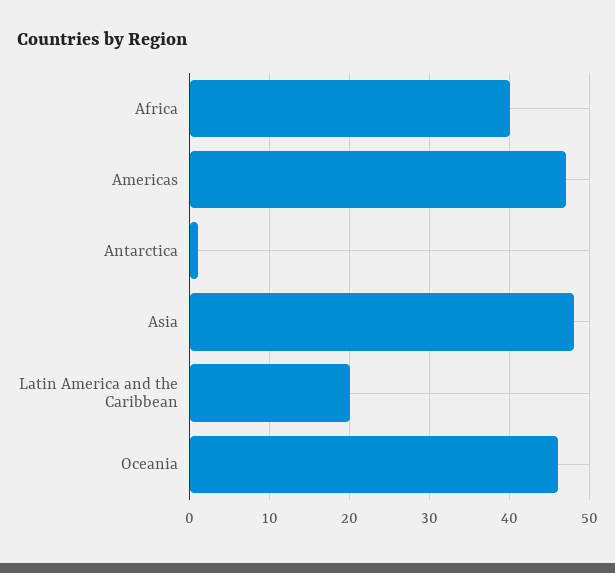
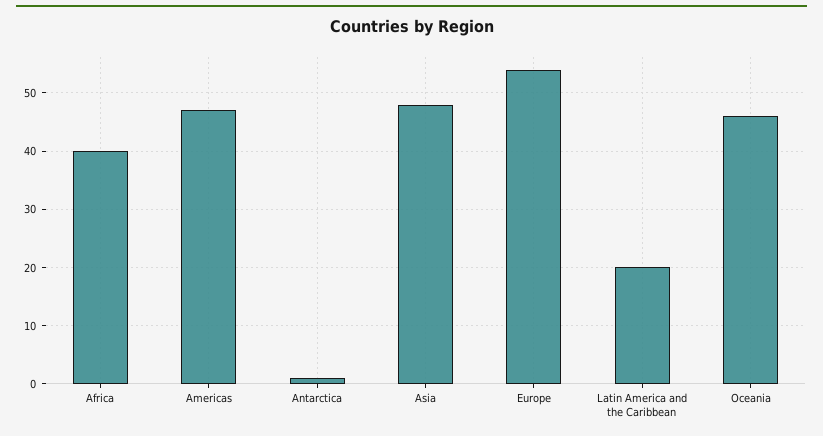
  {
    "Africa": 40,
    "Americas": 47,
    "Antarctica": 1,
    "Asia": 48,
    "Latin America and the Caribbean": 20,
-   "Oceania": 46
+   "Oceania": 46,
+   "Europe": 55
  }

